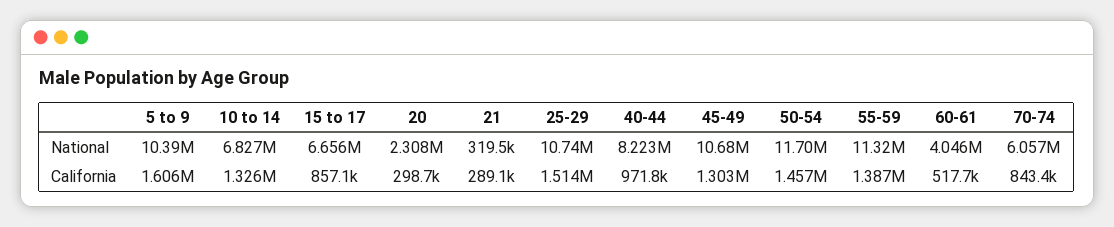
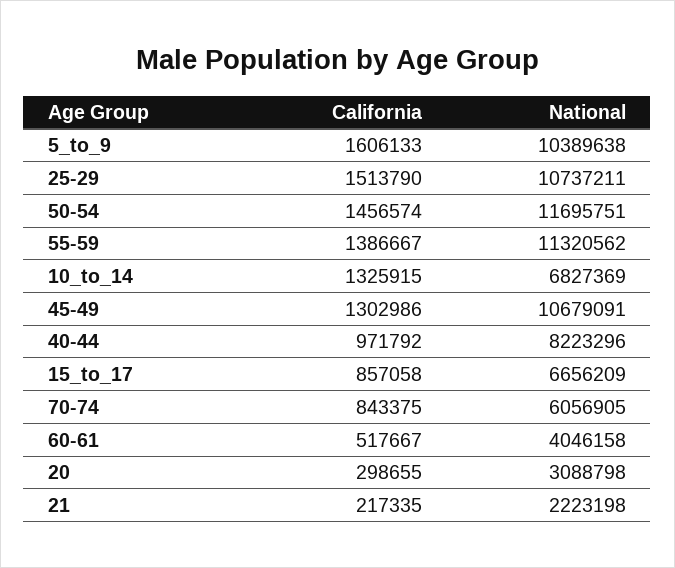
  {
    "5 to 9": {
      "National": 10389638,
      "California": 1606133
    },
    "10 to 14": {
      "National": 6827369,
      "California": 1325915
    },
    "15 to 17": {
      "National": 6656209,
      "California": 857058
    },
    "20": {
-     "National": 2308000,
+     "National": 3088798,
      "California": 298655
    },
    "21": {
-     "National": 319500,
+     "National": 2223198,
-     "California": 289100
+     "California": 217335
    },
    "25-29": {
      "National": 10737211,
      "California": 1513790
    },
    "40-44": {
      "National": 8223296,
      "California": 971792
    },
    "45-49": {
      "National": 10679091,
      "California": 1302986
    },
    "50-54": {
      "National": 11695751,
      "California": 1456574
    },
    "55-59": {
      "National": 11320562,
      "California": 1386667
    },
    "60-61": {
      "National": 4046158,
      "California": 517667
    },
    "70-74": {
      "National": 6056905,
      "California": 843375
    }
  }

